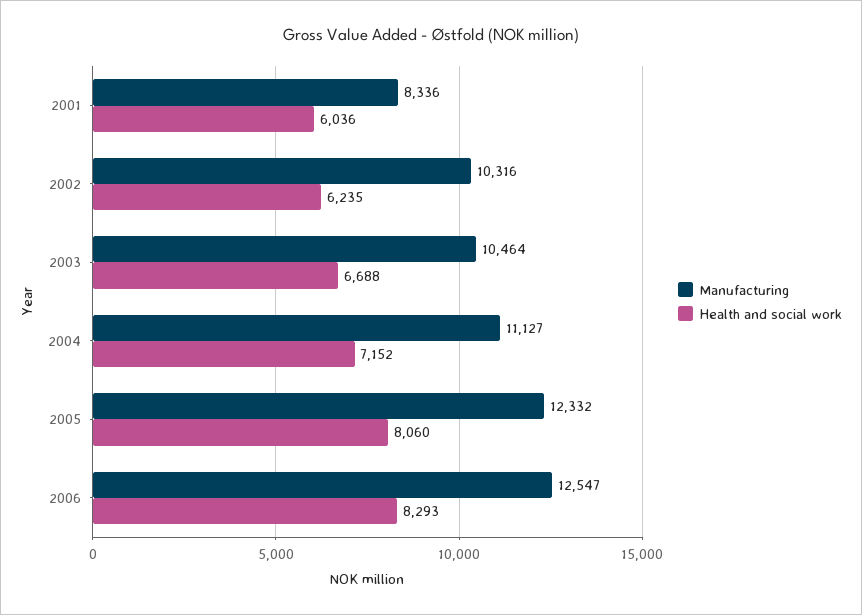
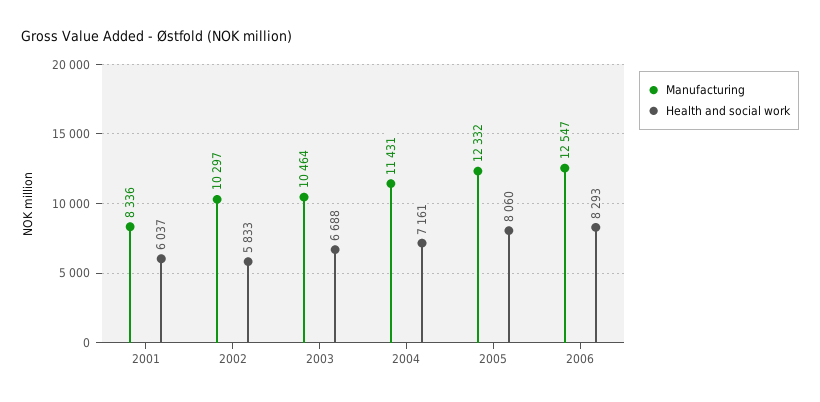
  {
    "Manufacturing": {
      "2001": 8336,
-     "2002": 10316,
+     "2002": 10297,
      "2003": 10464,
-     "2004": 11127,
+     "2004": 11431,
      "2005": 12332,
      "2006": 12547
    },
    "Health and social work": {
-     "2001": 6036,
+     "2001": 6037,
-     "2002": 6235,
+     "2002": 5833,
      "2003": 6688,
-     "2004": 7152,
+     "2004": 7161,
      "2005": 8060,
      "2006": 8293
    }
  }

